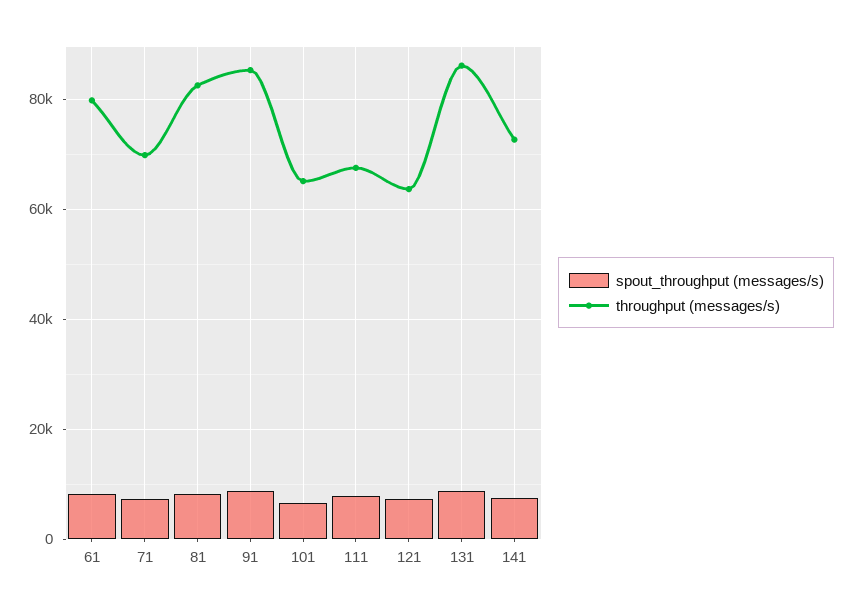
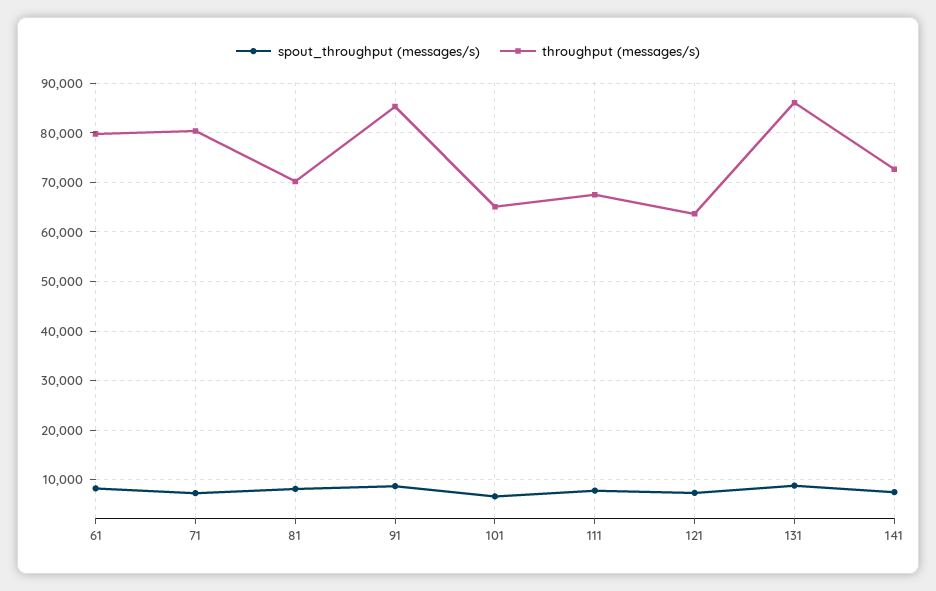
  {
    "spout_throughput (messages/s)": {
      "61": 8000,
      "71": 8000,
      "81": 8000,
      "91": 8000,
      "101": 6000,
      "111": 8000,
      "121": 8000,
      "131": 8000,
      "141": 8000
    },
    "throughput (messages/s)": {
      "61": 80000,
-     "71": 70000,
+     "71": 80000,
-     "81": 82000,
+     "81": 70000,
      "91": 86000,
      "101": 66000,
      "111": 68000,
      "121": 64000,
      "131": 86000,
      "141": 72000
    }
  }

